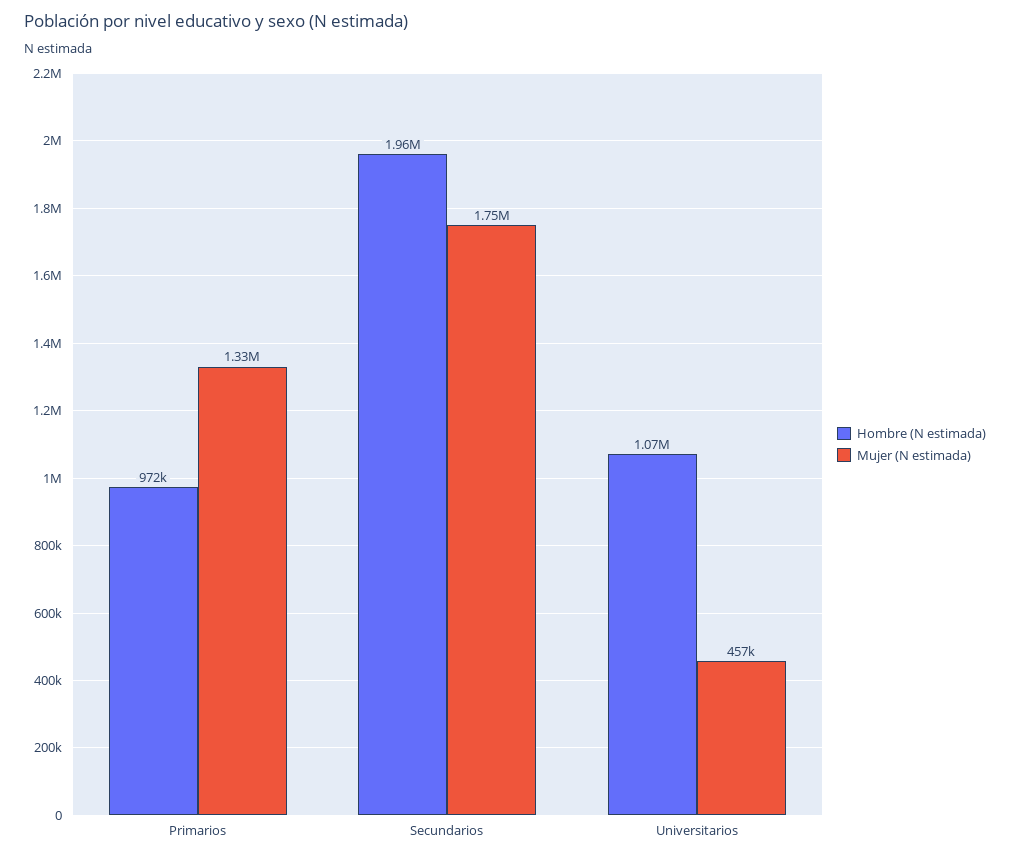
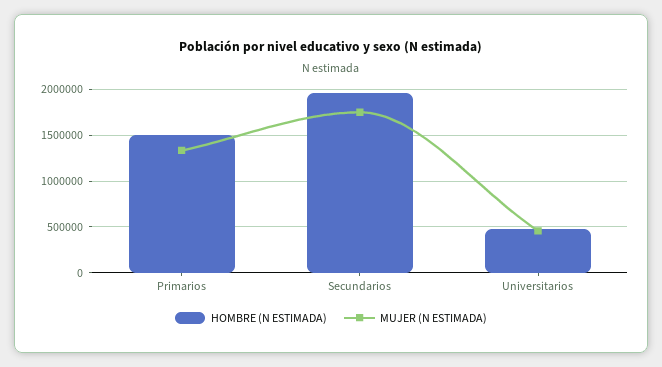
  {
    "Hombre (N estimada)": {
-     "Primarios": 972000,
+     "Primarios": 1500000,
      "Secundarios": 1960000,
-     "Universitarios": 1070000
+     "Universitarios": 500000
    },
    "Mujer (N estimada)": {
      "Primarios": 1330000,
      "Secundarios": 1750000,
      "Universitarios": 457000
    }
  }

